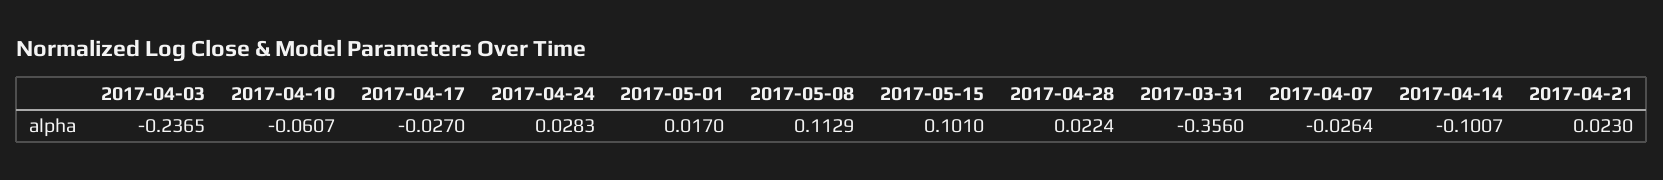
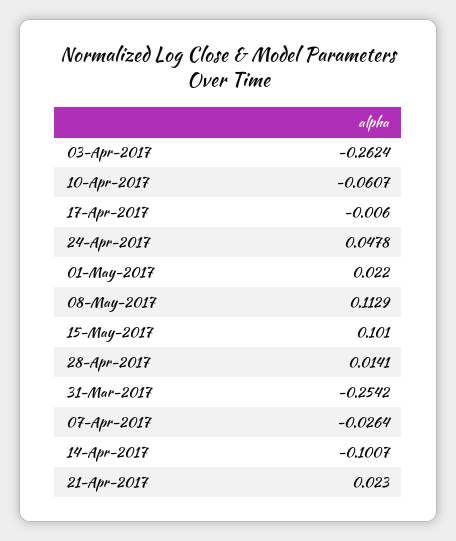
  {
-   "2017-04-03": -0.2365,
+   "2017-04-03": -0.2624,
    "2017-04-10": -0.0607,
-   "2017-04-17": -0.027,
+   "2017-04-17": -0.006,
-   "2017-04-24": 0.0283,
+   "2017-04-24": 0.0478,
-   "2017-05-01": 0.017,
+   "2017-05-01": 0.022,
    "2017-05-08": 0.1129,
    "2017-05-15": 0.101,
-   "2017-04-28": 0.0224,
+   "2017-04-28": 0.0141,
-   "2017-03-31": -0.356,
+   "2017-03-31": -0.2542,
    "2017-04-07": -0.0264,
    "2017-04-14": -0.1007,
    "2017-04-21": 0.023
  }

